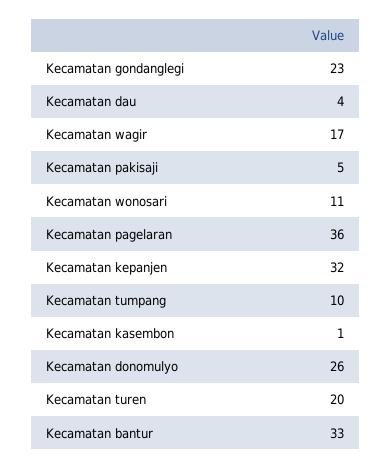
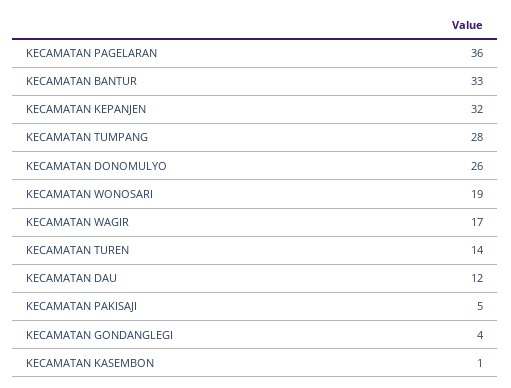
  {
-   "Kecamatan gondanglegi": 23,
+   "Kecamatan gondanglegi": 4,
-   "Kecamatan dau": 4,
+   "Kecamatan dau": 12,
    "Kecamatan wagir": 17,
    "Kecamatan pakisaji": 5,
-   "Kecamatan wonosari": 11,
+   "Kecamatan wonosari": 19,
    "Kecamatan pagelaran": 36,
    "Kecamatan kepanjen": 32,
-   "Kecamatan tumpang": 10,
+   "Kecamatan tumpang": 28,
    "Kecamatan kasembon": 1,
    "Kecamatan donomulyo": 26,
-   "Kecamatan turen": 20,
+   "Kecamatan turen": 14,
    "Kecamatan bantur": 33
  }

